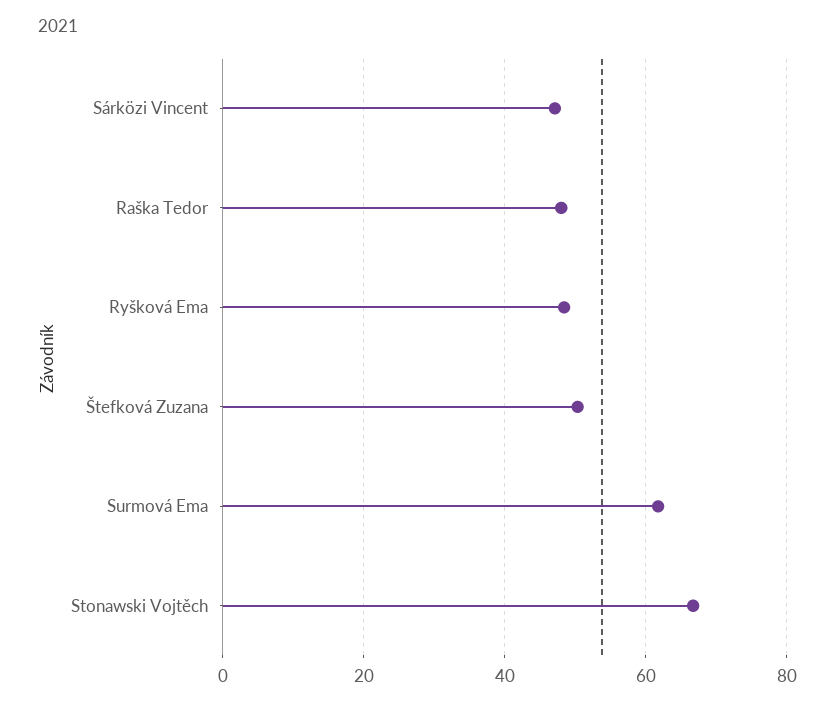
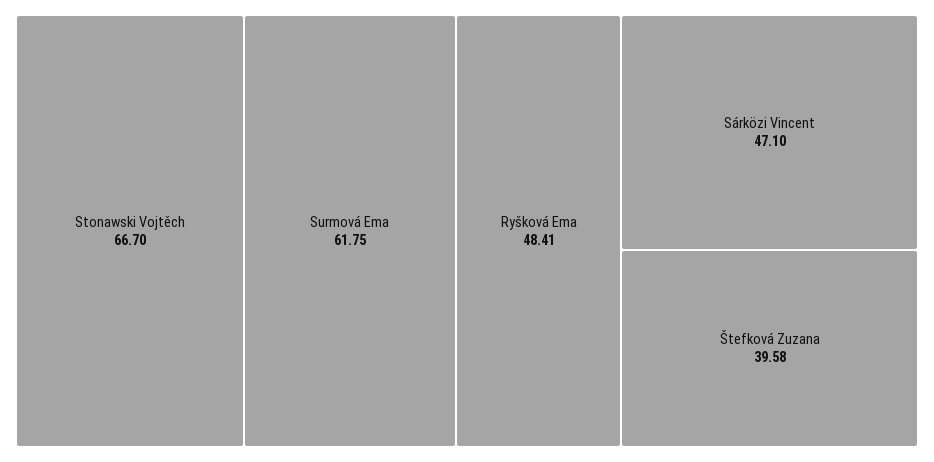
  {
    "Sárközi Vincent": 47.1,
-   "Raška Tedor": 48,
    "Ryšková Ema": 48.41,
-   "Štefková Zuzana": 50,
+   "Štefková Zuzana": 39.58,
    "Surmová Ema": 61.75,
    "Stonawski Vojtěch": 66.7
  }

